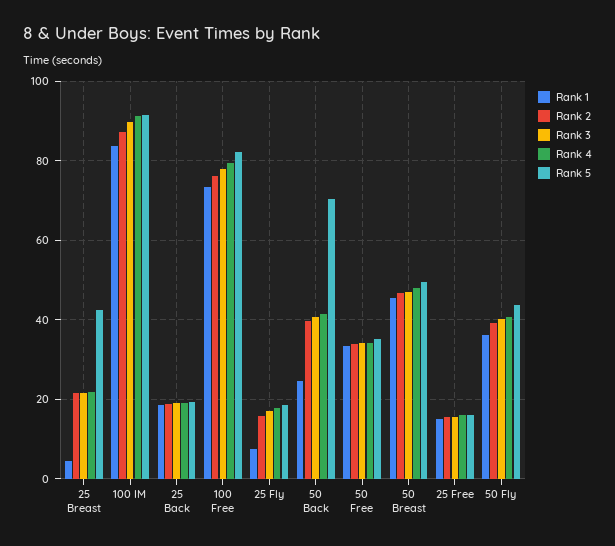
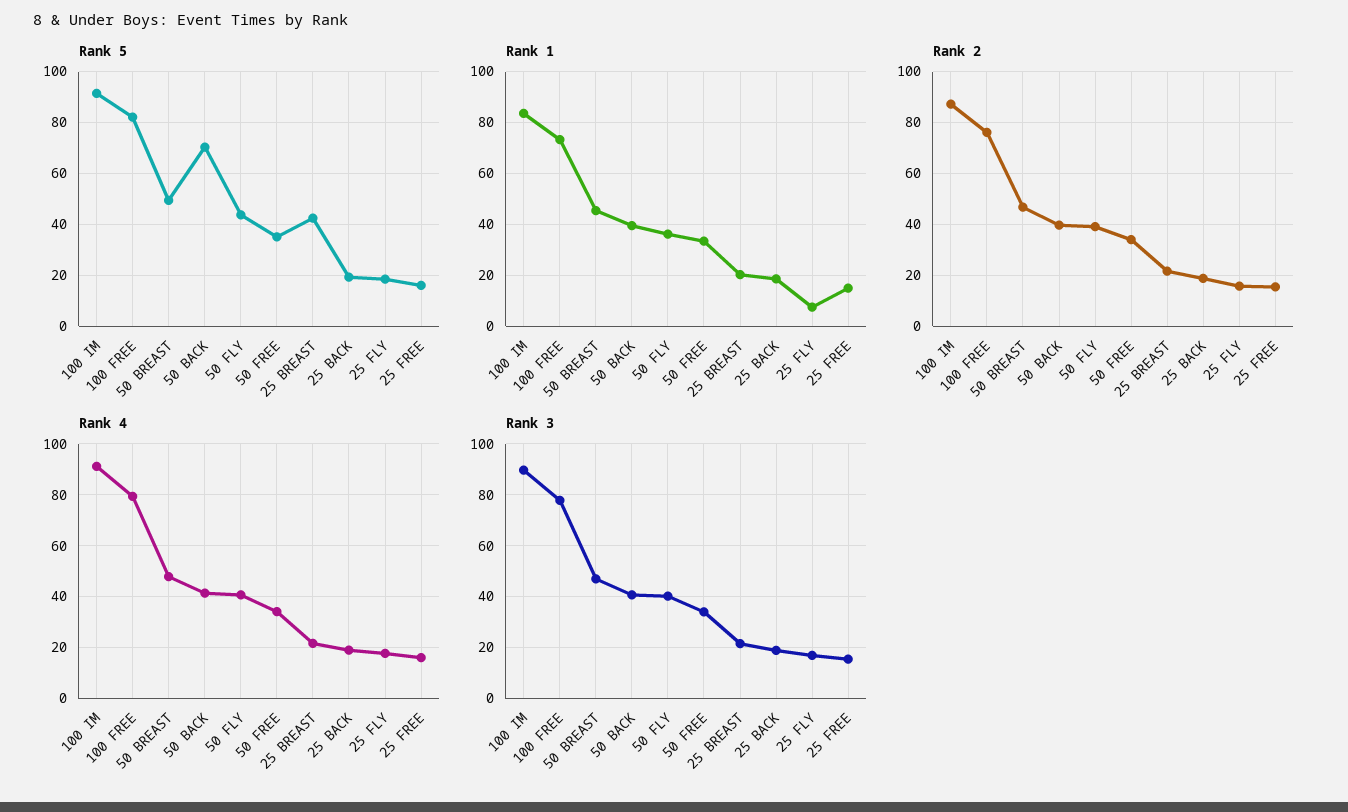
  {
    "Rank 1": {
-     "25 Breast": 4,
+     "25 Breast": 20,
      "100 IM": 84,
      "25 Back": 18,
      "100 Free": 74,
      "25 Fly": 8,
-     "50 Back": 24,
+     "50 Back": 40,
      "50 Free": 34,
      "50 Breast": 46,
      "25 Free": 14,
      "50 Fly": 36
    },
    "Rank 2": {
      "25 Breast": 22,
      "100 IM": 88,
      "25 Back": 18,
      "100 Free": 76,
      "25 Fly": 16,
      "50 Back": 40,
      "50 Free": 34,
      "50 Breast": 46,
      "25 Free": 16,
      "50 Fly": 40
    },
    "Rank 3": {
      "25 Breast": 22,
      "100 IM": 90,
      "25 Back": 18,
      "100 Free": 78,
      "25 Fly": 16,
      "50 Back": 40,
      "50 Free": 34,
      "50 Breast": 48,
      "25 Free": 16,
      "50 Fly": 40
    },
    "Rank 4": {
      "25 Breast": 22,
      "100 IM": 92,
      "25 Back": 20,
      "100 Free": 80,
      "25 Fly": 18,
      "50 Back": 42,
      "50 Free": 34,
      "50 Breast": 48,
      "25 Free": 16,
      "50 Fly": 40
    },
    "Rank 5": {
      "25 Breast": 42,
      "100 IM": 92,
      "25 Back": 20,
      "100 Free": 82,
      "25 Fly": 18,
      "50 Back": 70,
      "50 Free": 36,
      "50 Breast": 50,
      "25 Free": 16,
      "50 Fly": 44
    }
  }

